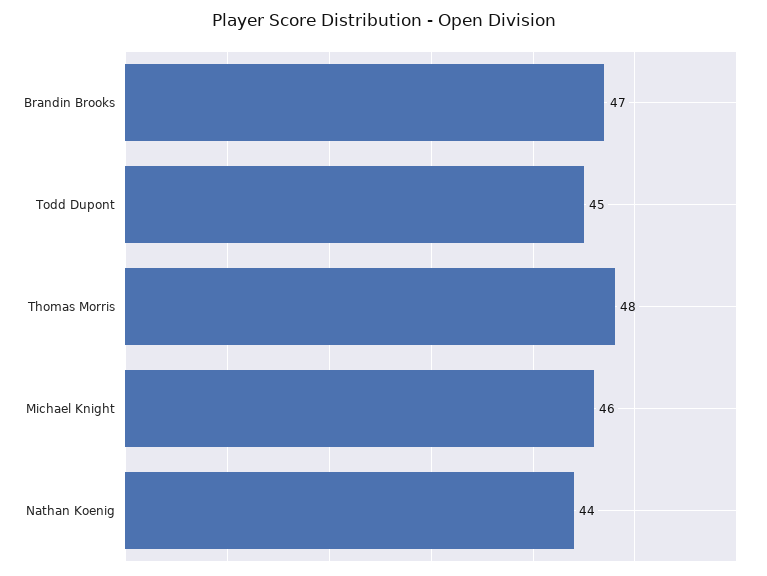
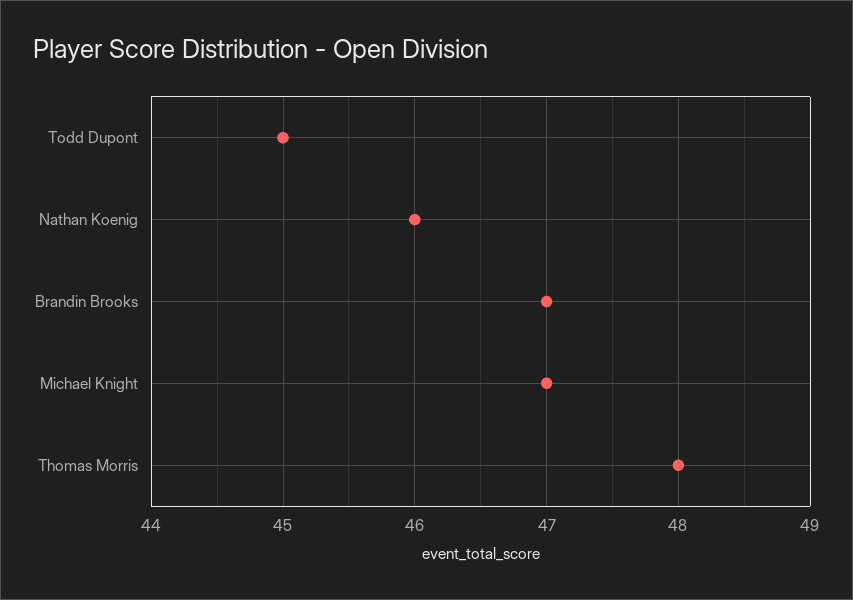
  {
    "Brandin Brooks": 47,
    "Todd Dupont": 45,
    "Thomas Morris": 48,
-   "Michael Knight": 46,
+   "Michael Knight": 47,
-   "Nathan Koenig": 44
+   "Nathan Koenig": 46
  }

